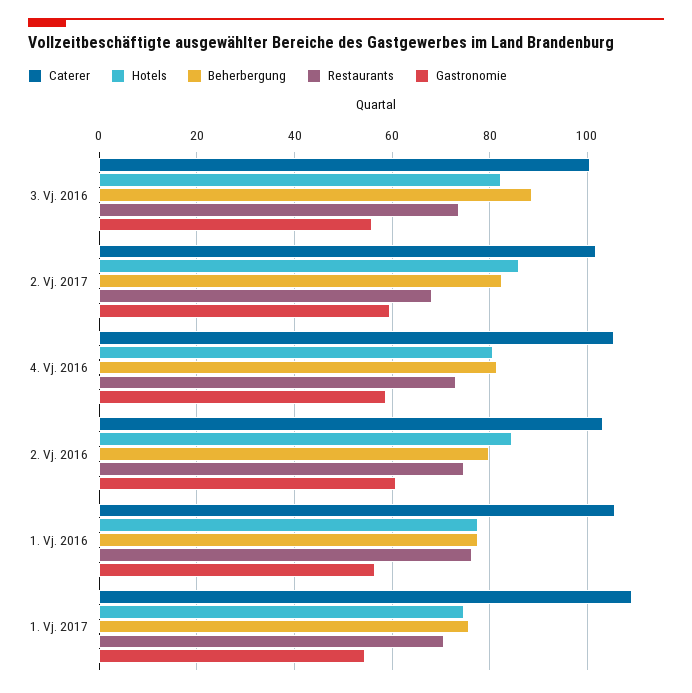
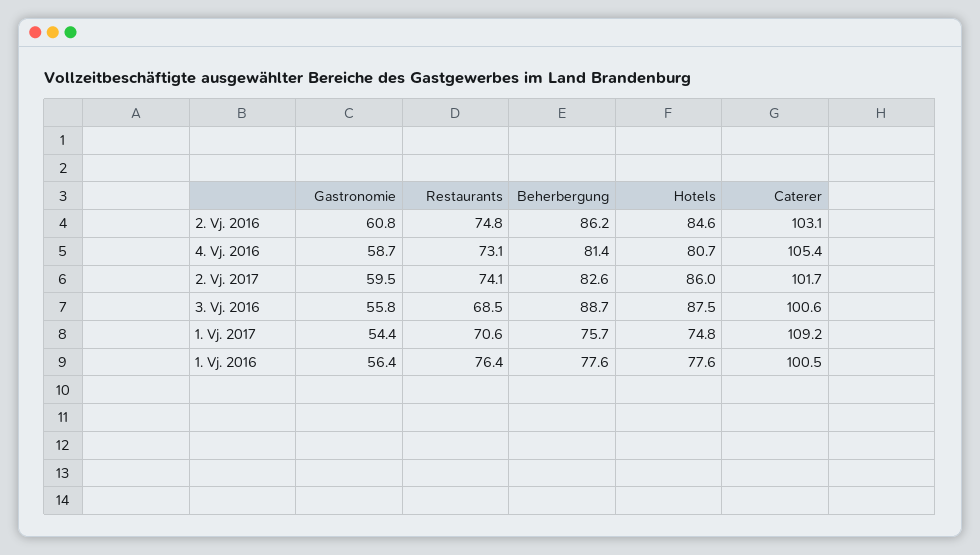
  {
    "Caterer": {
      "3. Vj. 2016": 100.6,
      "2. Vj. 2017": 101.7,
      "4. Vj. 2016": 105.4,
      "2. Vj. 2016": 103.1,
-     "1. Vj. 2016": 106,
+     "1. Vj. 2016": 100.5,
      "1. Vj. 2017": 109.2
    },
    "Hotels": {
-     "3. Vj. 2016": 82,
+     "3. Vj. 2016": 87.5,
      "2. Vj. 2017": 86,
      "4. Vj. 2016": 80.7,
      "2. Vj. 2016": 84.6,
      "1. Vj. 2016": 77.6,
      "1. Vj. 2017": 74.8
    },
    "Beherbergung": {
      "3. Vj. 2016": 88.7,
      "2. Vj. 2017": 82.6,
      "4. Vj. 2016": 81.4,
-     "2. Vj. 2016": 80,
+     "2. Vj. 2016": 86.2,
      "1. Vj. 2016": 77.6,
      "1. Vj. 2017": 75.7
    },
    "Restaurants": {
-     "3. Vj. 2016": 74,
+     "3. Vj. 2016": 68.5,
-     "2. Vj. 2017": 68,
+     "2. Vj. 2017": 74.1,
      "4. Vj. 2016": 73.1,
      "2. Vj. 2016": 74.8,
      "1. Vj. 2016": 76.4,
      "1. Vj. 2017": 70.6
    },
    "Gastronomie": {
      "3. Vj. 2016": 55.8,
      "2. Vj. 2017": 59.5,
      "4. Vj. 2016": 58.7,
      "2. Vj. 2016": 60.8,
      "1. Vj. 2016": 56.4,
      "1. Vj. 2017": 54.4
    }
  }

